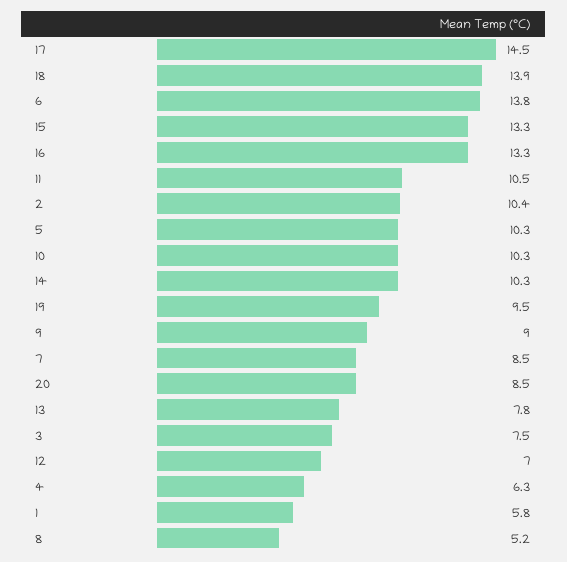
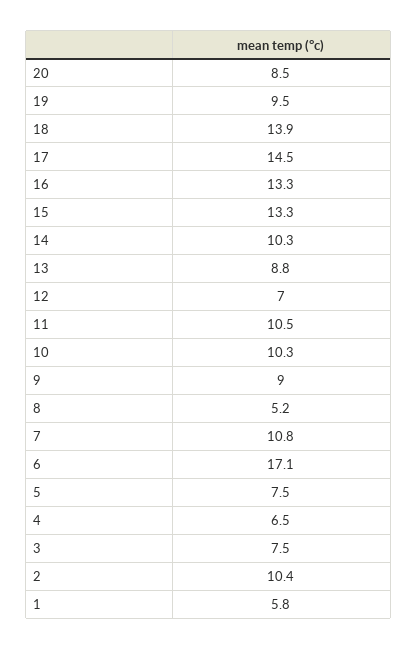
  {
    "17": 14.5,
    "18": 13.9,
-   "6": 13.8,
+   "6": 17.1,
    "15": 13.3,
    "16": 13.3,
    "11": 10.5,
    "2": 10.4,
-   "5": 10.3,
+   "5": 7.5,
    "10": 10.3,
    "14": 10.3,
    "19": 9.5,
    "9": 9,
-   "7": 8.5,
+   "7": 10.8,
    "20": 8.5,
-   "13": 7.8,
+   "13": 8.8,
    "3": 7.5,
    "12": 7,
-   "4": 6.3,
+   "4": 6.5,
    "1": 5.8,
    "8": 5.2
  }

